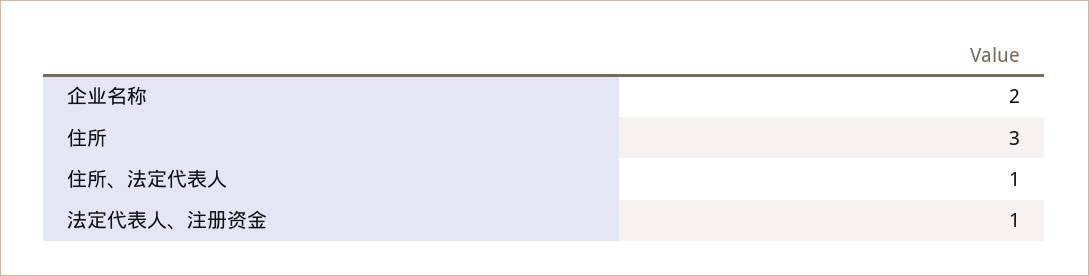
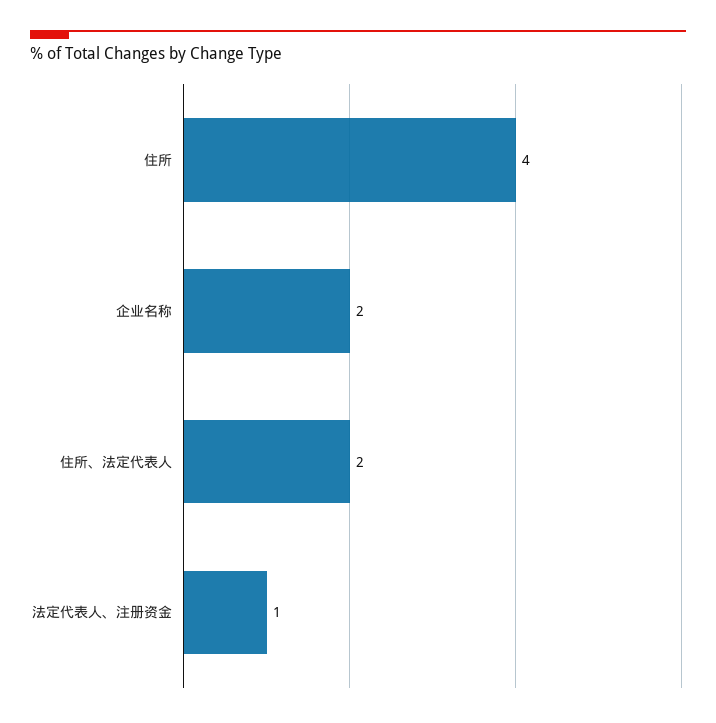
  {
    "企业名称": 2,
-   "住所": 3,
+   "住所": 4,
-   "住所、法定代表人": 1,
+   "住所、法定代表人": 2,
    "法定代表人、注册资金": 1
  }

